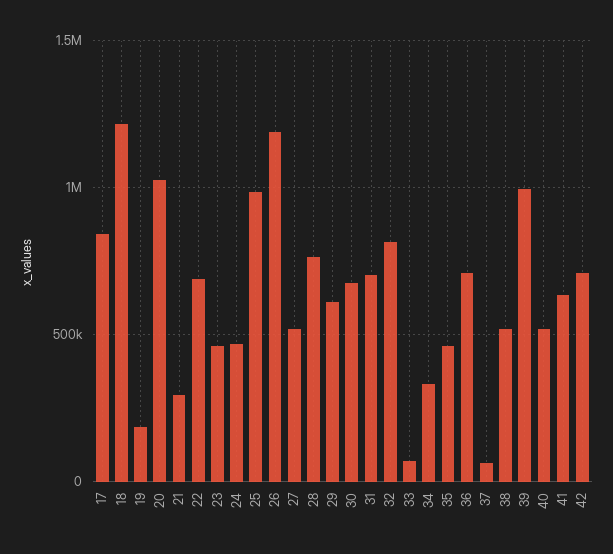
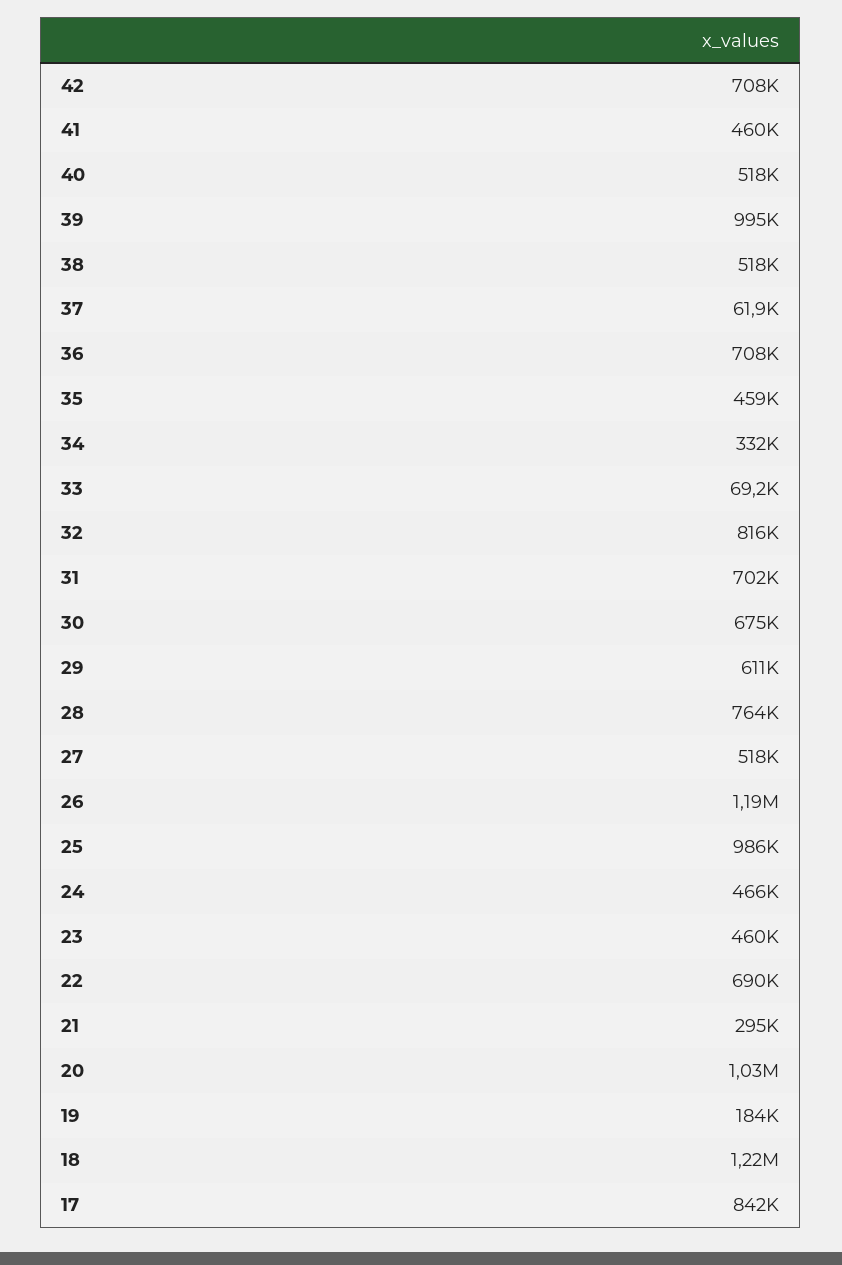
  {
    "17": 842000,
    "18": 1220000,
    "19": 184000,
    "20": 1030000,
    "21": 295000,
    "22": 690000,
    "23": 460000,
    "24": 466000,
    "25": 986000,
    "26": 1190000,
    "27": 518000,
    "28": 764000,
    "29": 611000,
    "30": 675000,
    "31": 702000,
    "32": 816000,
    "33": 69200,
    "34": 332000,
    "35": 459000,
    "36": 708000,
    "37": 61900,
    "38": 518000,
    "39": 995000,
    "40": 518000,
-   "41": 650000,
+   "41": 460000,
    "42": 708000
  }

